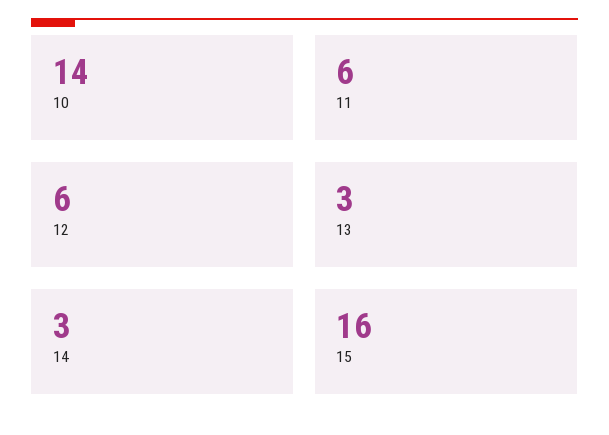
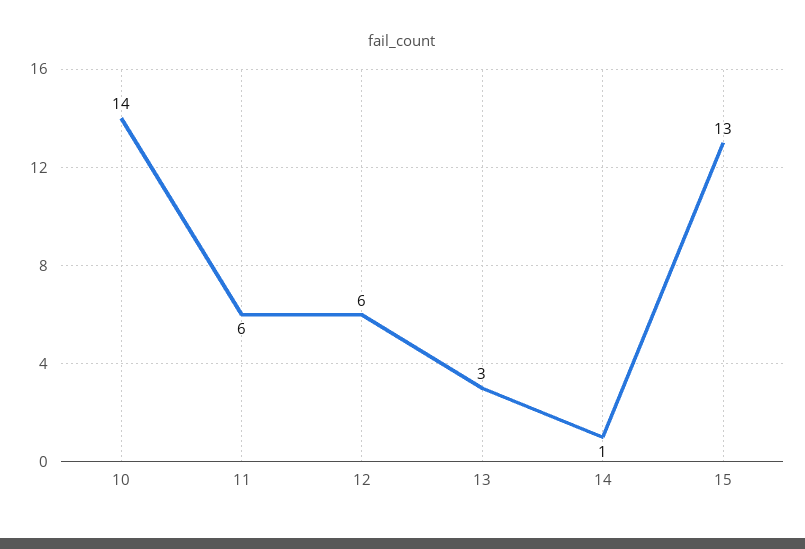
  {
    "10": 14,
    "11": 6,
    "12": 6,
    "13": 3,
-   "14": 3,
+   "14": 1,
-   "15": 16
+   "15": 13
  }

